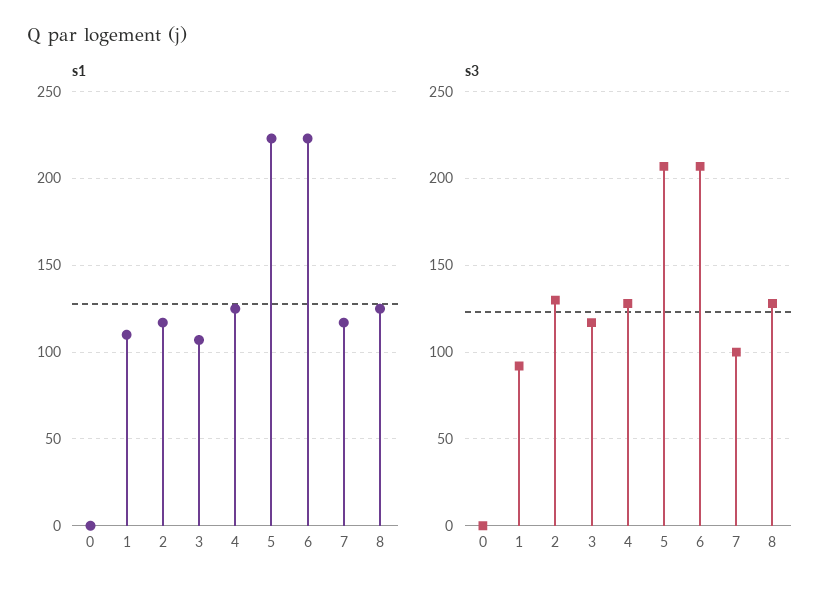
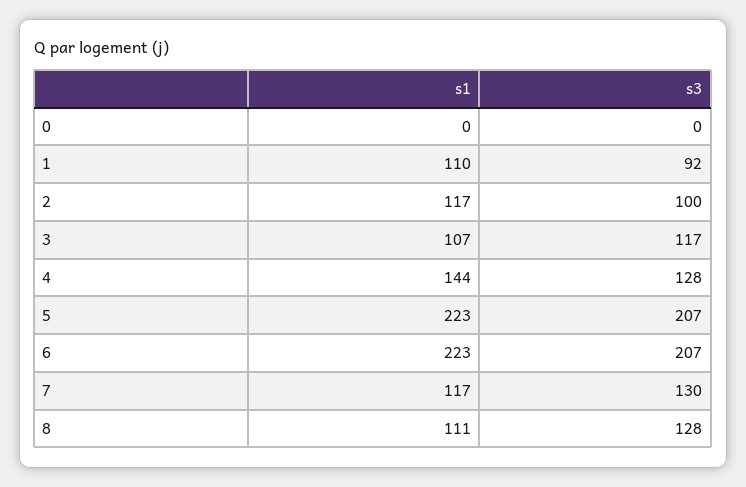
  {
    "s1": {
      "0": 0,
      "1": 110,
      "2": 117,
      "3": 107,
-     "4": 125,
+     "4": 144,
      "5": 223,
      "6": 223,
      "7": 117,
-     "8": 125
+     "8": 111
    },
    "s3": {
      "0": 0,
      "1": 92,
-     "2": 130,
+     "2": 100,
      "3": 117,
      "4": 128,
      "5": 207,
      "6": 207,
-     "7": 100,
+     "7": 130,
      "8": 128
    }
  }

